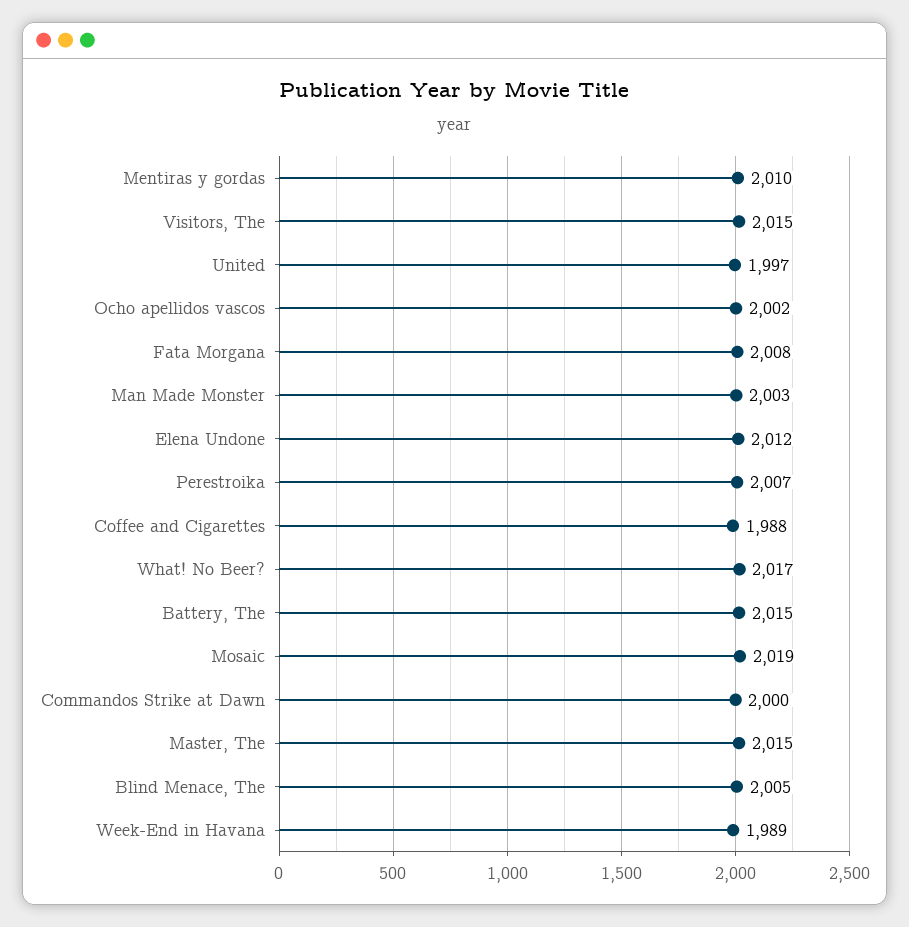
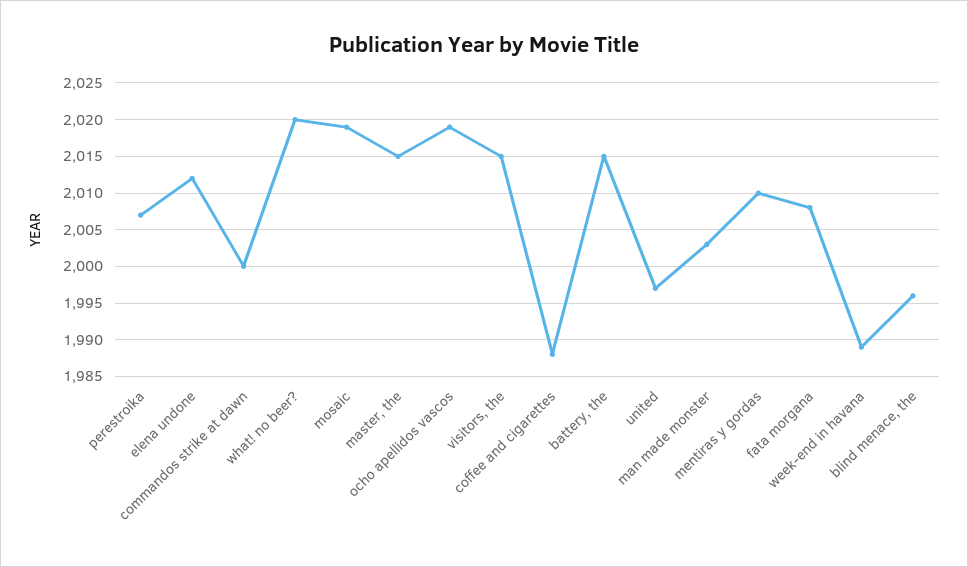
  {
    "Mentiras y gordas": 2010,
    "Visitors, The": 2015,
    "United": 1997,
-   "Ocho apellidos vascos": 2002,
+   "Ocho apellidos vascos": 2019,
    "Fata Morgana": 2008,
    "Man Made Monster": 2003,
    "Elena Undone": 2012,
    "Perestroika": 2007,
    "Coffee and Cigarettes": 1988,
-   "What! No Beer?": 2017,
+   "What! No Beer?": 2020,
    "Battery, The": 2015,
    "Mosaic": 2019,
    "Commandos Strike at Dawn": 2000,
    "Master, The": 2015,
-   "Blind Menace, The": 2005,
+   "Blind Menace, The": 1996,
    "Week-End in Havana": 1989
  }

